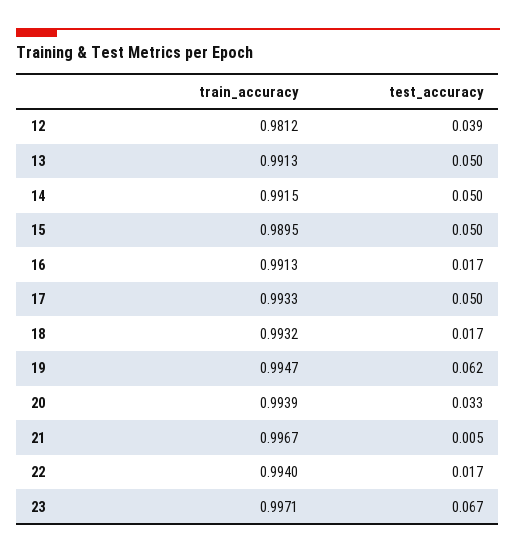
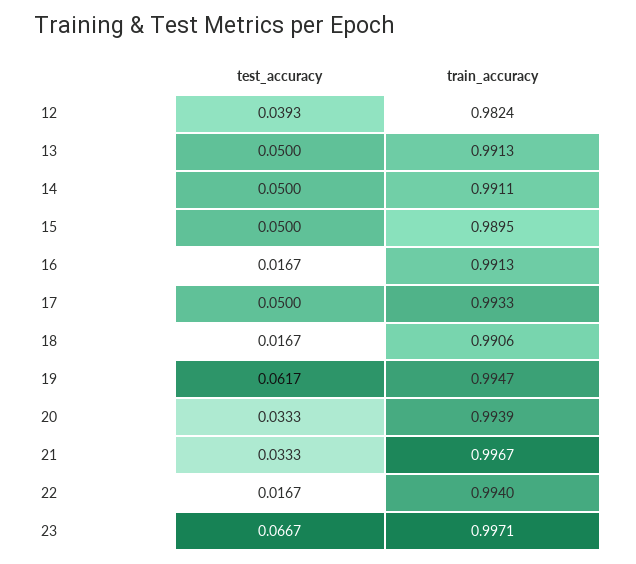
  {
    "train_accuracy": {
-     "12": 0.9812,
+     "12": 0.9824,
      "13": 0.9913,
-     "14": 0.9915,
+     "14": 0.9911,
      "15": 0.9895,
      "16": 0.9913,
      "17": 0.9933,
-     "18": 0.9932,
+     "18": 0.9906,
      "19": 0.9947,
      "20": 0.9939,
      "21": 0.9967,
      "22": 0.994,
      "23": 0.9971
    },
    "test_accuracy": {
      "12": 0.0393,
      "13": 0.05,
      "14": 0.05,
      "15": 0.05,
      "16": 0.0167,
      "17": 0.05,
      "18": 0.0167,
      "19": 0.0617,
      "20": 0.0333,
-     "21": 0.005,
+     "21": 0.0333,
      "22": 0.0167,
      "23": 0.0667
    }
  }

